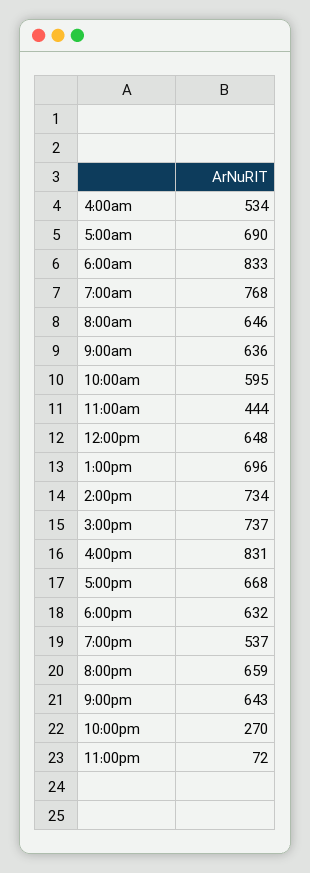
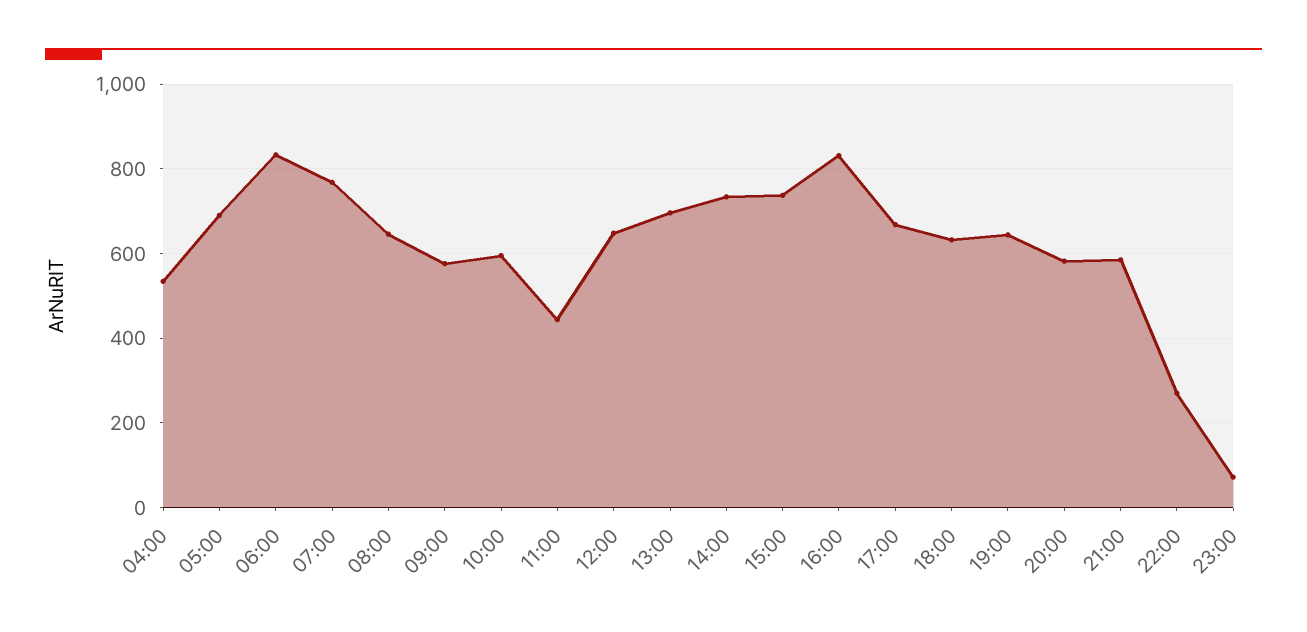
  {
    "4:00am": 534,
    "5:00am": 690,
    "6:00am": 833,
    "7:00am": 768,
    "8:00am": 646,
-   "9:00am": 636,
+   "9:00am": 580,
    "10:00am": 595,
    "11:00am": 444,
    "12:00pm": 648,
    "1:00pm": 696,
    "2:00pm": 734,
    "3:00pm": 737,
    "4:00pm": 831,
    "5:00pm": 668,
    "6:00pm": 632,
-   "7:00pm": 537,
+   "7:00pm": 640,
-   "8:00pm": 659,
+   "8:00pm": 580,
-   "9:00pm": 643,
+   "9:00pm": 580,
    "10:00pm": 270,
    "11:00pm": 72
  }

